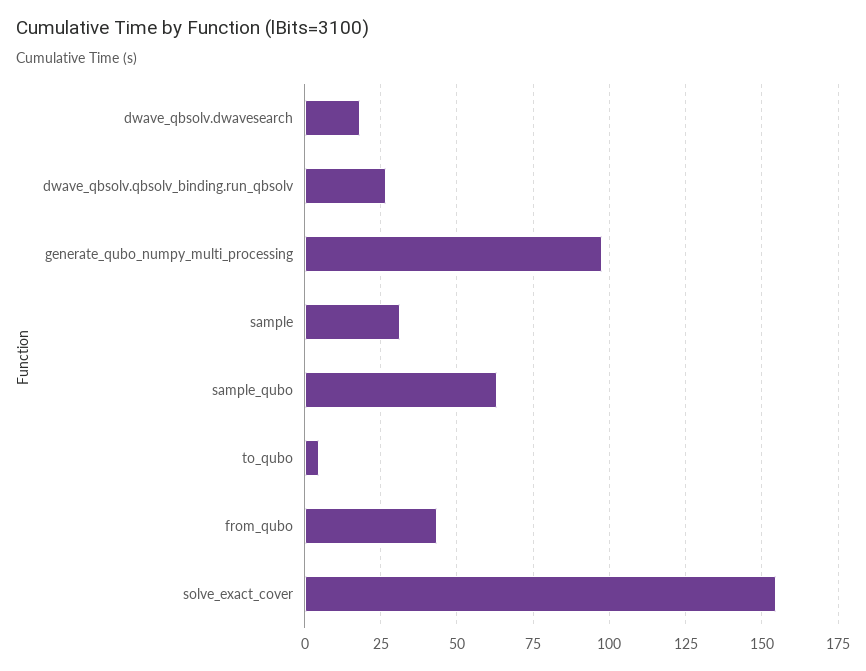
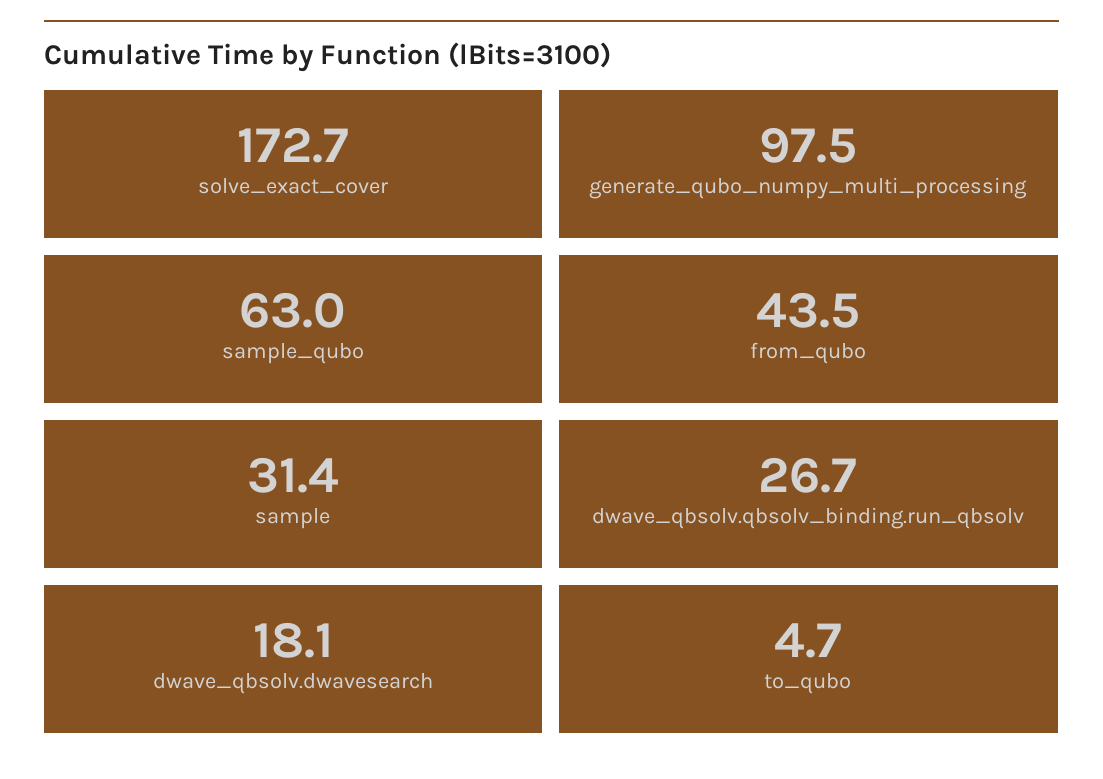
  {
    "dwave_qbsolv.dwavesearch": 18.1,
    "dwave_qbsolv.qbsolv_binding.run_qbsolv": 26.7,
    "generate_qubo_numpy_multi_processing": 97.5,
    "sample": 31.4,
    "sample_qubo": 63,
    "to_qubo": 4.7,
    "from_qubo": 43.5,
-   "solve_exact_cover": 155
+   "solve_exact_cover": 172.7
  }

